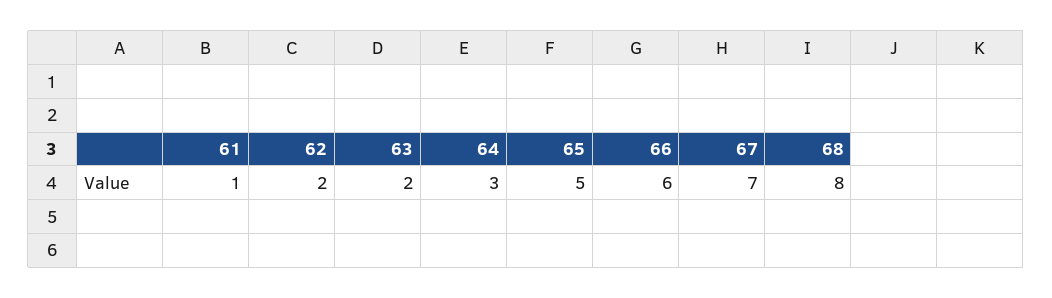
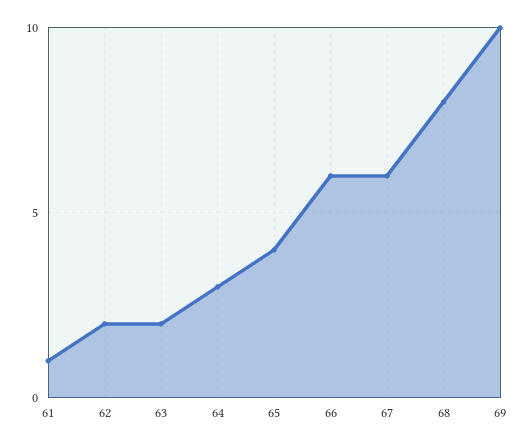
  {
    "61": 1,
    "62": 2,
    "63": 2,
    "64": 3,
-   "65": 5,
+   "65": 4,
    "66": 6,
-   "67": 7,
+   "67": 6,
-   "68": 8
+   "68": 8,
+   "69": 10
  }

